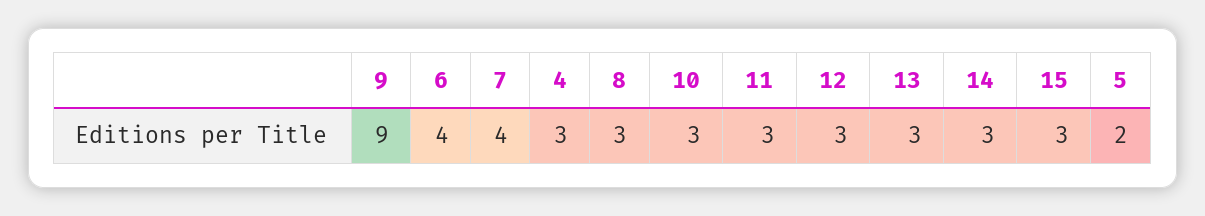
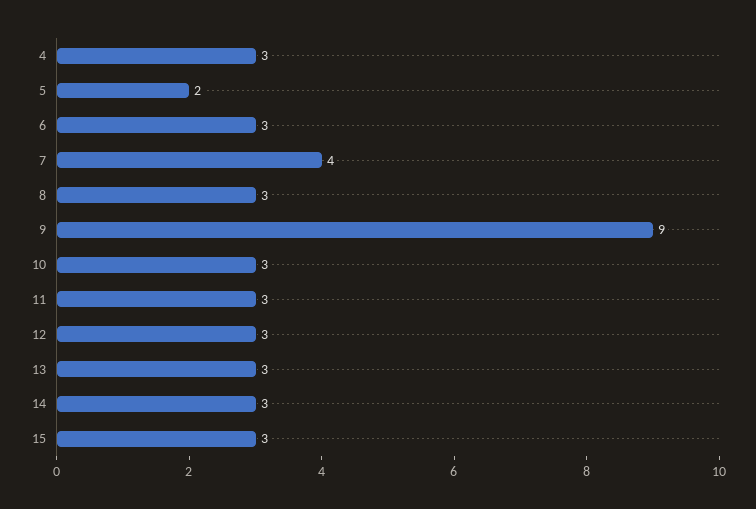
  {
    "9": 9,
-   "6": 4,
+   "6": 3,
    "7": 4,
    "4": 3,
    "8": 3,
    "10": 3,
    "11": 3,
    "12": 3,
    "13": 3,
    "14": 3,
    "15": 3,
    "5": 2
  }

